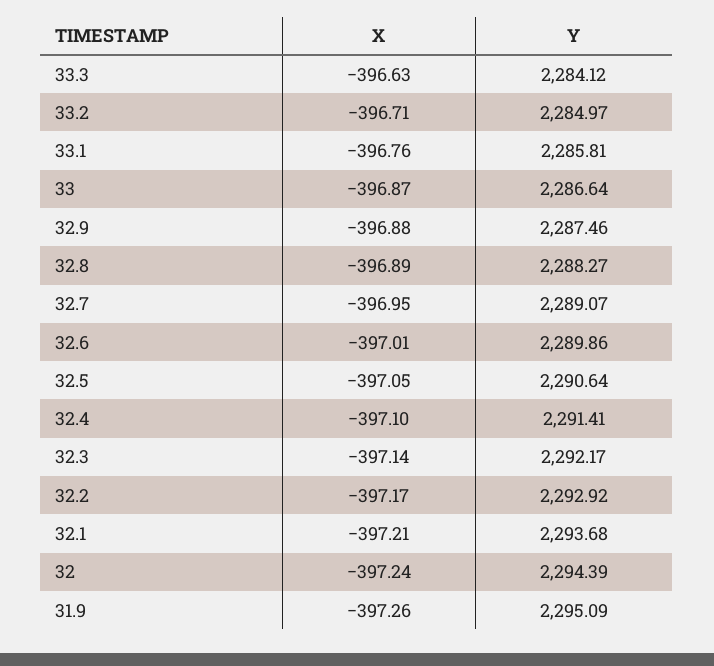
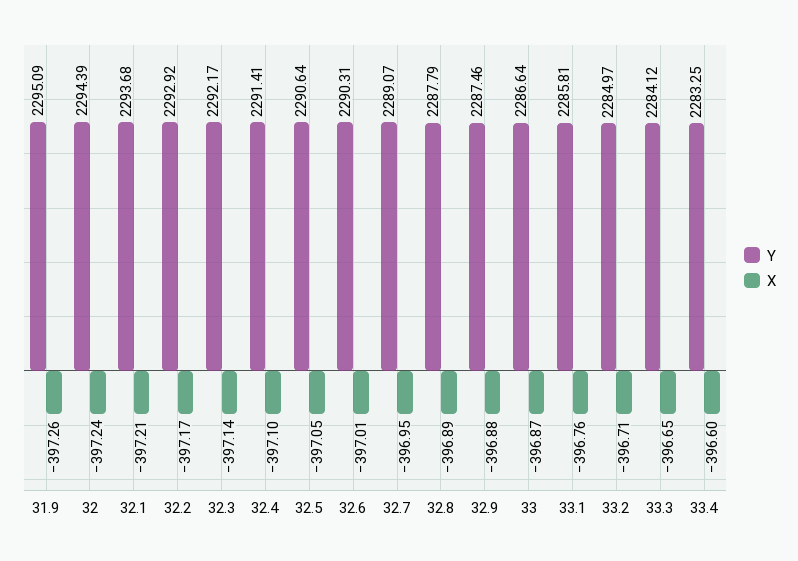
  {
    "X": {
-     "33.3": -396.63,
+     "33.3": -396.65,
      "33.2": -396.71,
      "33.1": -396.76,
      "33": -396.87,
      "32.9": -396.88,
      "32.8": -396.89,
      "32.7": -396.95,
      "32.6": -397.01,
      "32.5": -397.05,
      "32.4": -397.1,
      "32.3": -397.14,
      "32.2": -397.17,
      "32.1": -397.21,
      "32": -397.24,
-     "31.9": -397.26
+     "31.9": -397.26,
+     "33.4": -396.6
    },
    "Y": {
      "33.3": 2284.12,
      "33.2": 2284.97,
      "33.1": 2285.81,
      "33": 2286.64,
      "32.9": 2287.46,
-     "32.8": 2288.27,
+     "32.8": 2287.79,
      "32.7": 2289.07,
-     "32.6": 2289.86,
+     "32.6": 2290.31,
      "32.5": 2290.64,
      "32.4": 2291.41,
      "32.3": 2292.17,
      "32.2": 2292.92,
      "32.1": 2293.68,
      "32": 2294.39,
-     "31.9": 2295.09
+     "31.9": 2295.09,
+     "33.4": 2283.25
    }
  }

